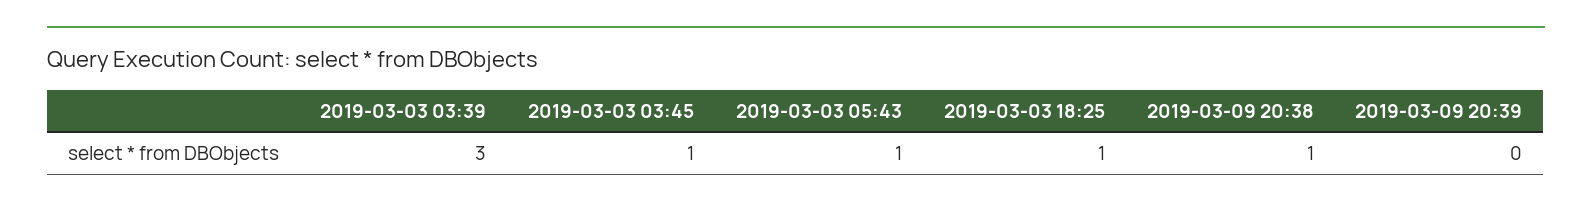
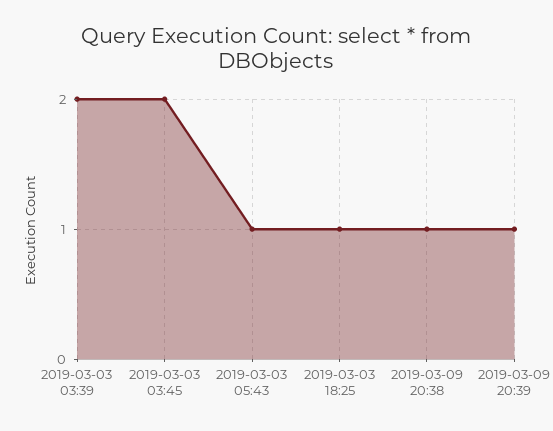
  {
-   "2019-03-03 03:39": 3,
+   "2019-03-03 03:39": 2,
-   "2019-03-03 03:45": 1,
+   "2019-03-03 03:45": 2,
    "2019-03-03 05:43": 1,
    "2019-03-03 18:25": 1,
    "2019-03-09 20:38": 1,
-   "2019-03-09 20:39": 0
+   "2019-03-09 20:39": 1
  }

